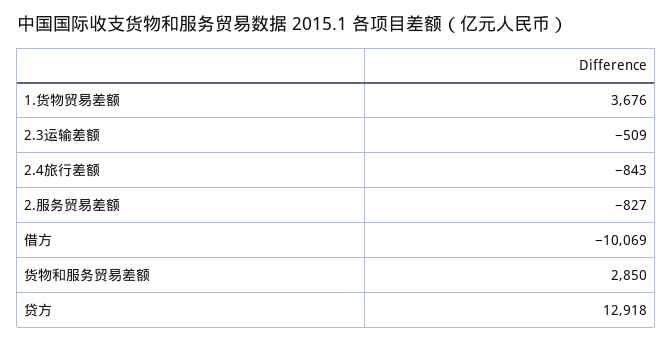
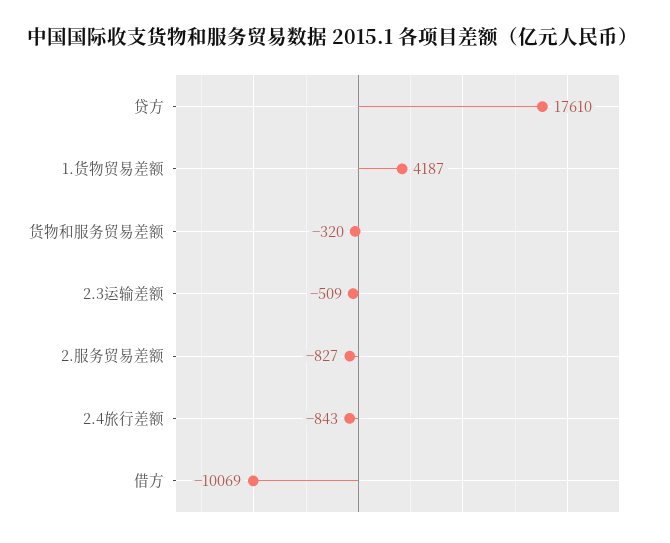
  {
-   "1.货物贸易差额": 3676,
+   "1.货物贸易差额": 4187,
    "2.3运输差额": -509,
    "2.4旅行差额": -843,
    "2.服务贸易差额": -827,
    "借方": -10069,
-   "货物和服务贸易差额": 2850,
+   "货物和服务贸易差额": -320,
-   "贷方": 12918
+   "贷方": 17610
  }

